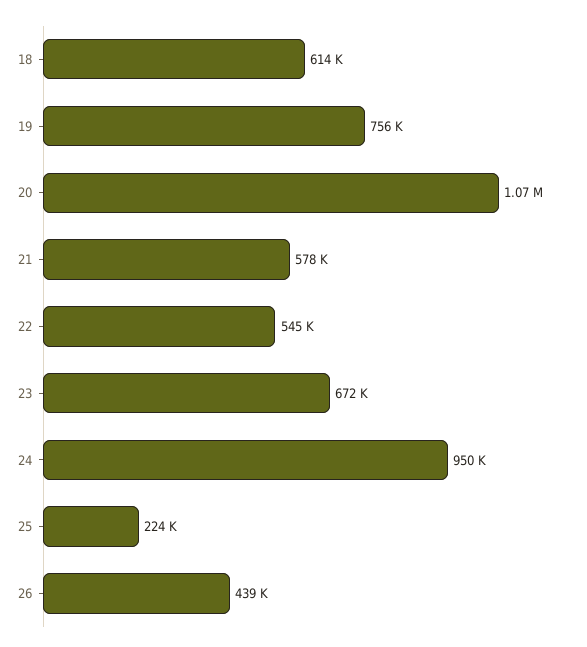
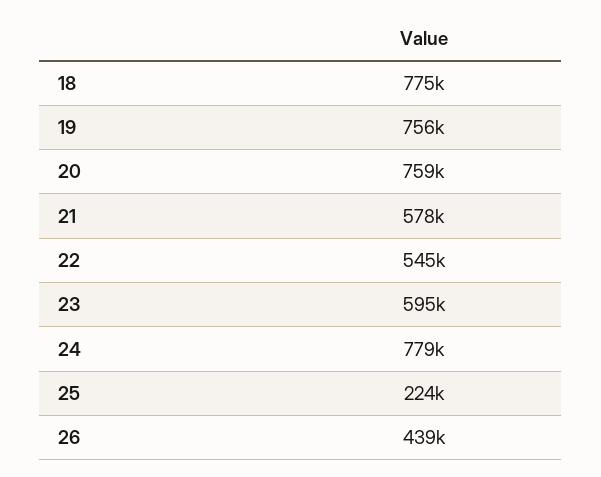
  {
-   "18": 614000,
+   "18": 775000,
    "19": 756000,
-   "20": 1070000,
+   "20": 759000,
    "21": 578000,
    "22": 545000,
-   "23": 672000,
+   "23": 595000,
-   "24": 950000,
+   "24": 779000,
    "25": 224000,
    "26": 439000
  }

